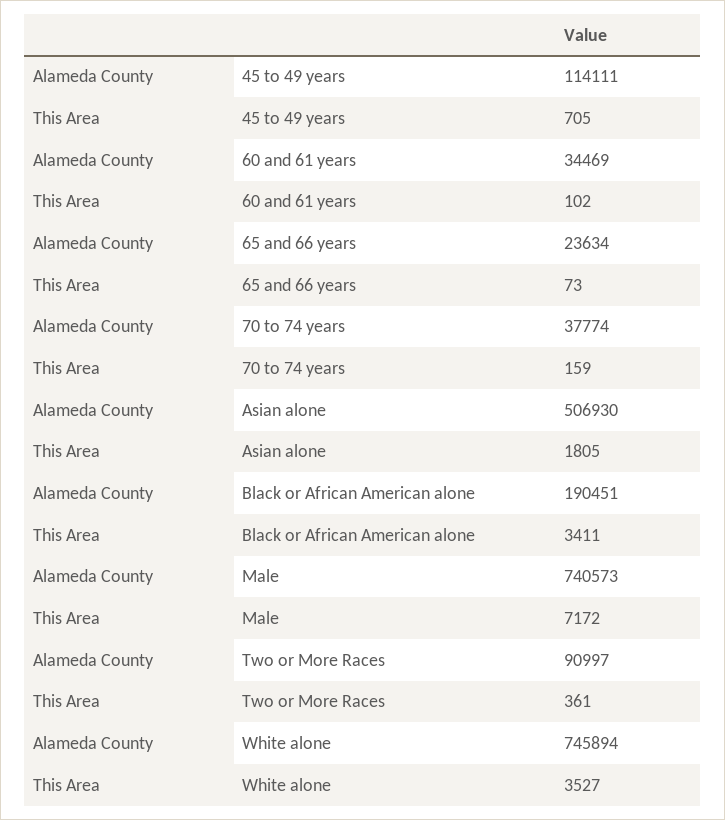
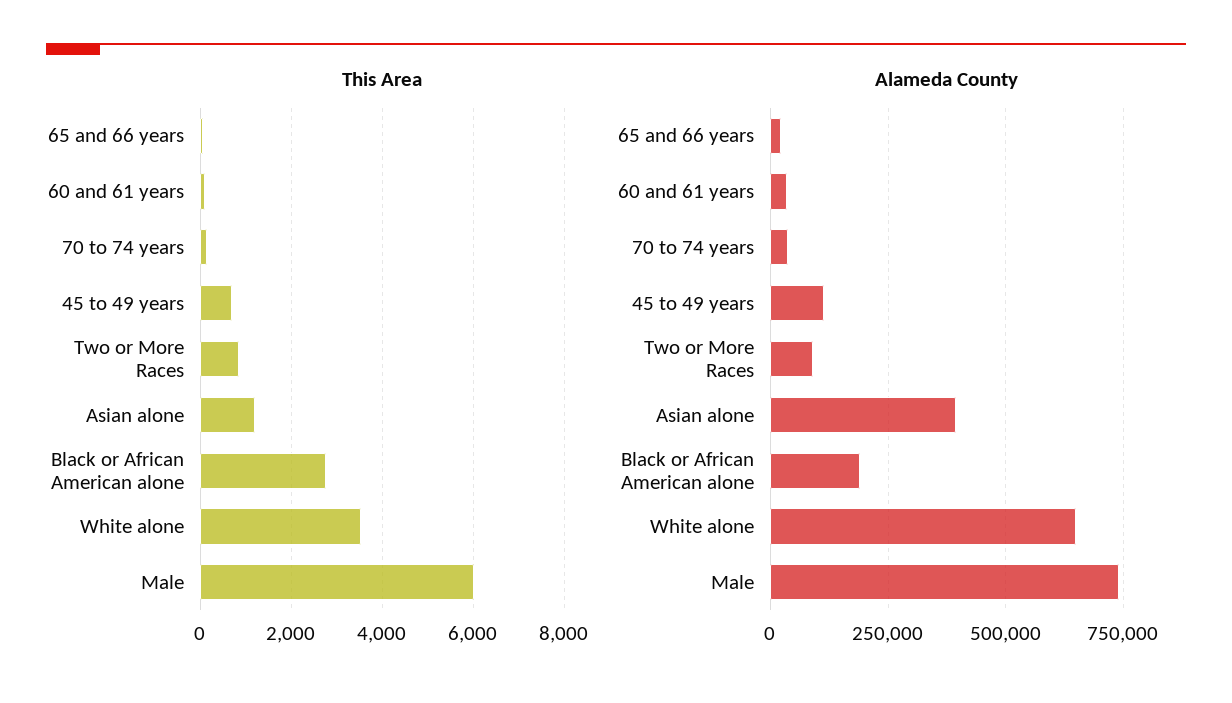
  {
    "Alameda County": {
      "45 to 49 years": 114111,
      "60 and 61 years": 34469,
      "65 and 66 years": 23634,
      "70 to 74 years": 37774,
-     "Asian alone": 506930,
+     "Asian alone": 400000,
      "Black or African American alone": 190451,
      "Male": 740573,
      "Two or More Races": 90997,
-     "White alone": 745894
+     "White alone": 650000
    },
    "This Area": {
      "45 to 49 years": 705,
      "60 and 61 years": 102,
      "65 and 66 years": 73,
      "70 to 74 years": 159,
-     "Asian alone": 1805,
+     "Asian alone": 1200,
-     "Black or African American alone": 3411,
+     "Black or African American alone": 2800,
-     "Male": 7172,
+     "Male": 6000,
-     "Two or More Races": 361,
+     "Two or More Races": 800,
      "White alone": 3527
    }
  }

